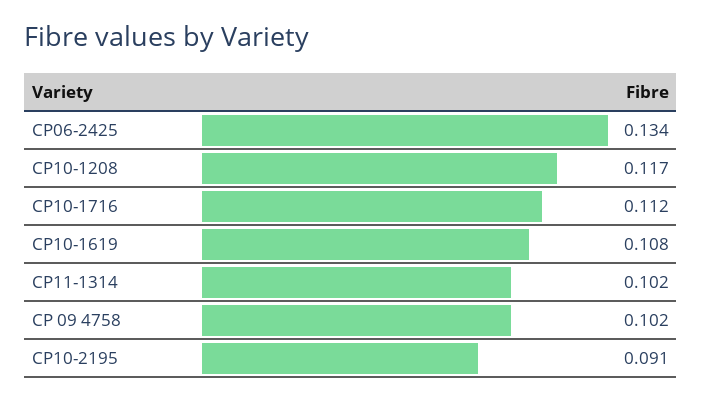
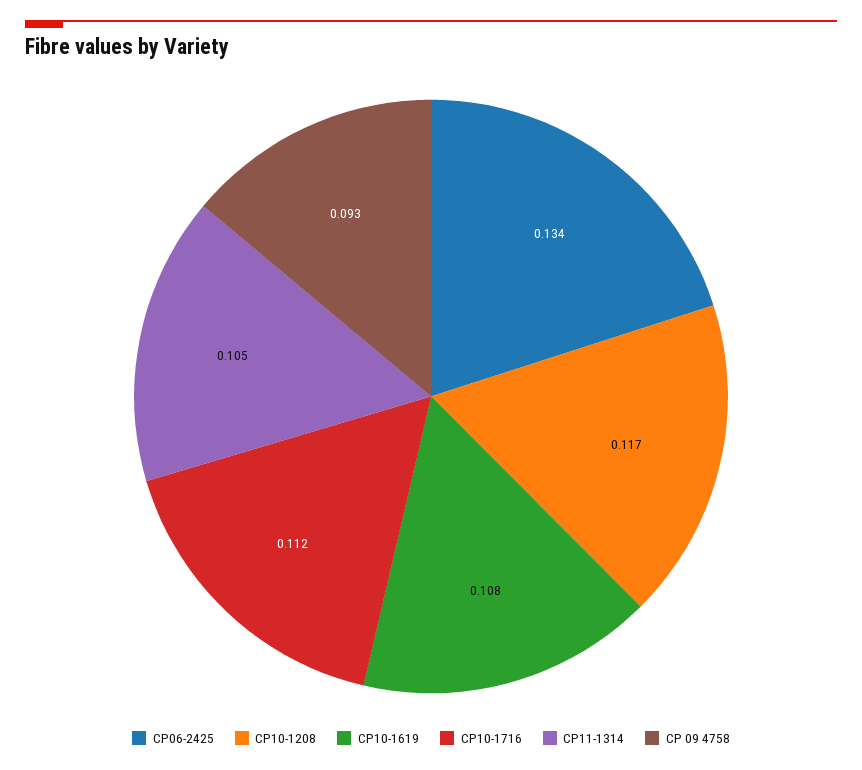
  {
    "CP06-2425": 0.134,
    "CP10-1208": 0.117,
    "CP10-1716": 0.112,
    "CP10-1619": 0.108,
-   "CP11-1314": 0.102,
+   "CP11-1314": 0.105,
-   "CP 09 4758": 0.102,
+   "CP 09 4758": 0.093
-   "CP10-2195": 0.091
  }

